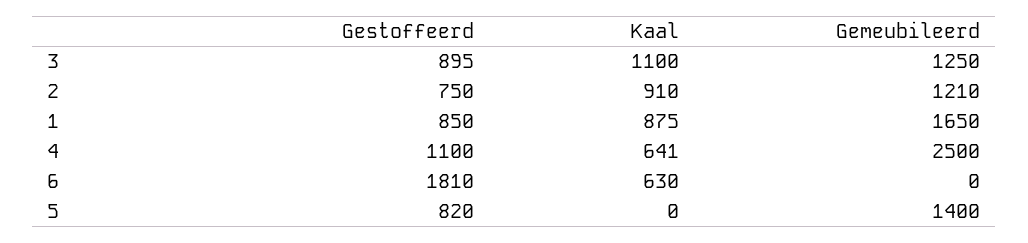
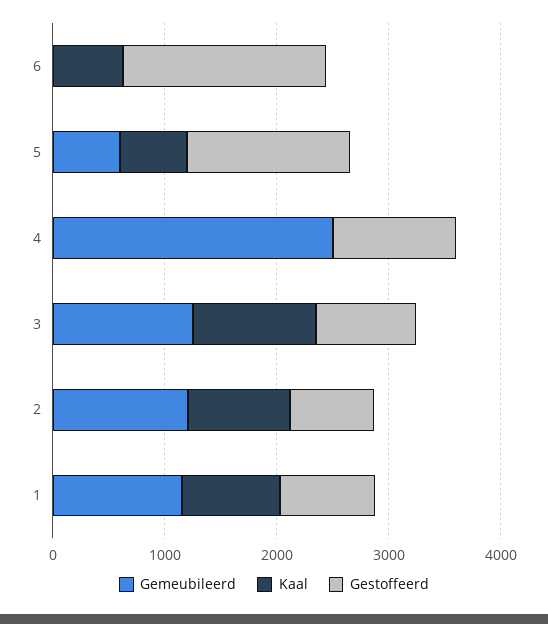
  {
    "Gestoffeerd": {
      "3": 895,
      "2": 750,
      "1": 850,
      "4": 1100,
      "6": 1810,
-     "5": 820
+     "5": 1400
    },
    "Kaal": {
      "3": 1100,
      "2": 910,
      "1": 875,
-     "4": 641,
+     "4": 0,
      "6": 630,
-     "5": 0
+     "5": 600
    },
    "Gemeubileerd": {
      "3": 1250,
      "2": 1210,
-     "1": 1650,
+     "1": 1200,
      "4": 2500,
      "6": 0,
-     "5": 1400
+     "5": 600
    }
  }

